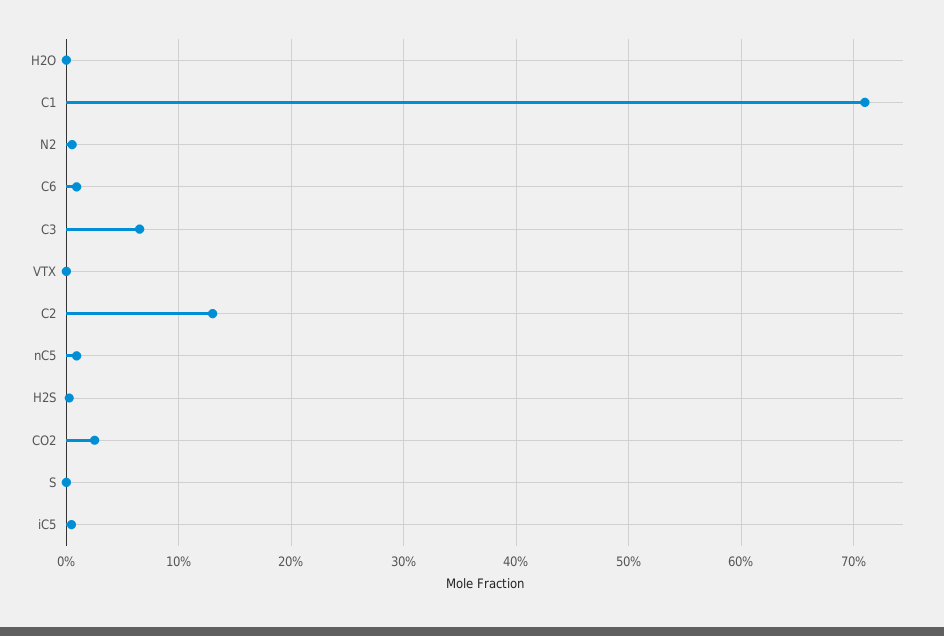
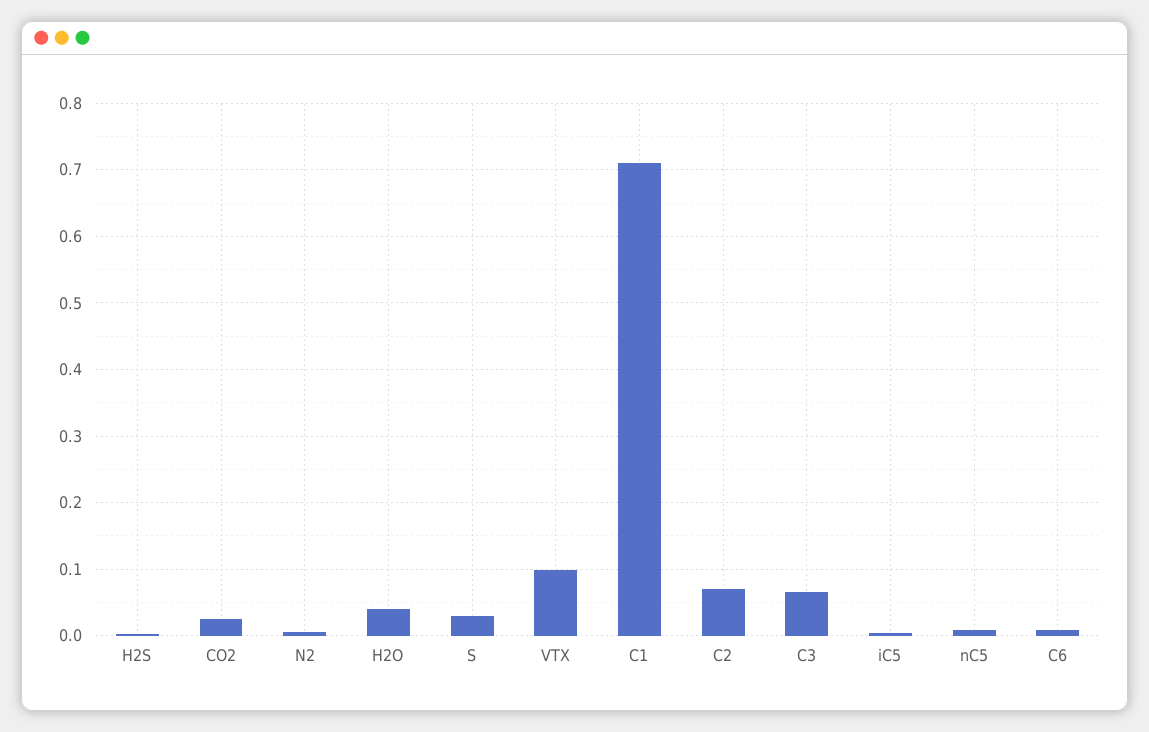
  {
-   "H2O": 0,
+   "H2O": 0.04,
    "C1": 0.71,
    "N2": 0.01,
    "C6": 0.01,
    "C3": 0.07,
-   "VTX": 0,
+   "VTX": 0.1,
-   "C2": 0.13,
+   "C2": 0.07,
    "nC5": 0.01,
    "H2S": 0,
    "CO2": 0.03,
-   "S": 0,
+   "S": 0.03,
    "iC5": 0
  }

